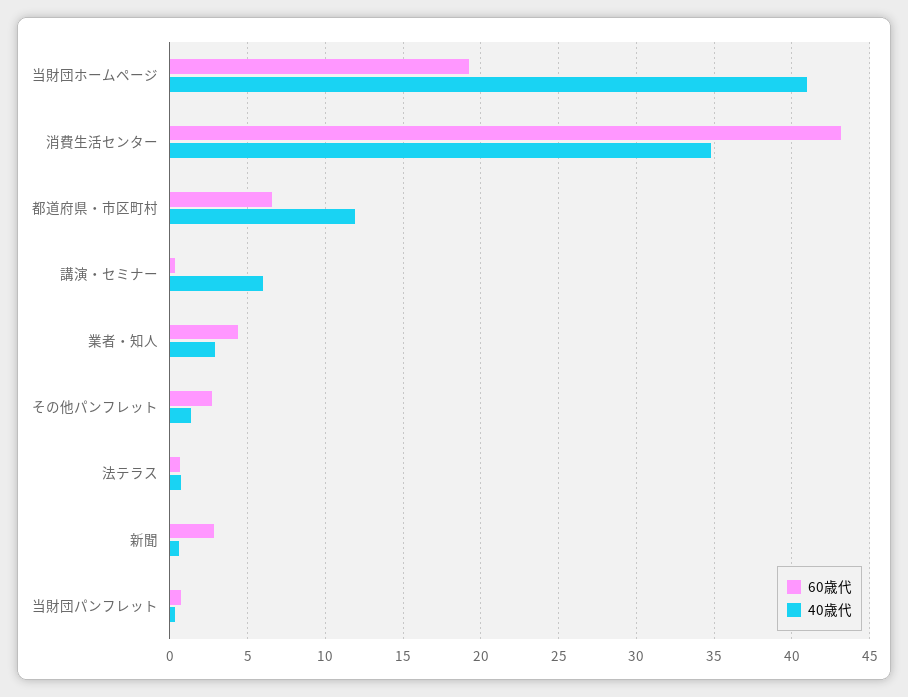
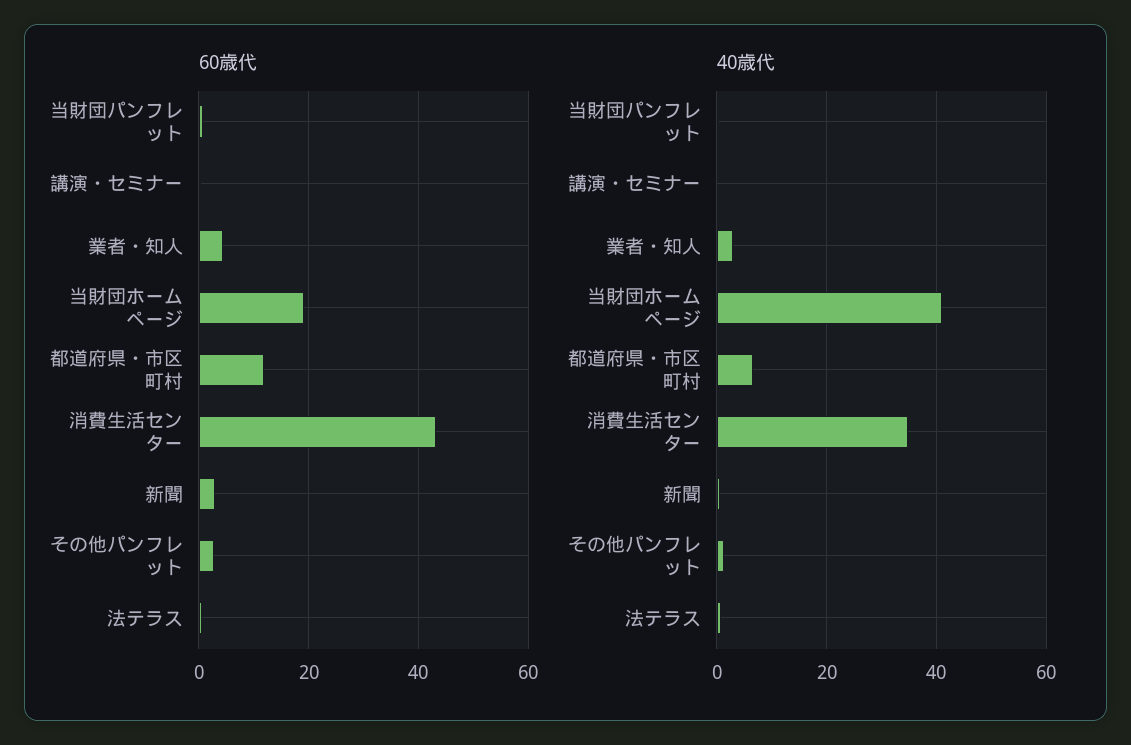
  {
    "60歳代": {
      "当財団ホームページ": 19,
      "消費生活センター": 43,
-     "都道府県・市区町村": 6.5,
+     "都道府県・市区町村": 12,
      "講演・セミナー": 0.5,
      "業者・知人": 4.5,
      "その他パンフレット": 2.5,
      "法テラス": 0.5,
      "新聞": 3,
      "当財団パンフレット": 0.5
    },
    "40歳代": {
      "当財団ホームページ": 41,
      "消費生活センター": 35,
-     "都道府県・市区町村": 12,
+     "都道府県・市区町村": 6,
-     "講演・セミナー": 6,
+     "講演・セミナー": 0,
      "業者・知人": 3,
      "その他パンフレット": 1.5,
      "法テラス": 0.5,
      "新聞": 0.5,
      "当財団パンフレット": 0.5
    }
  }

